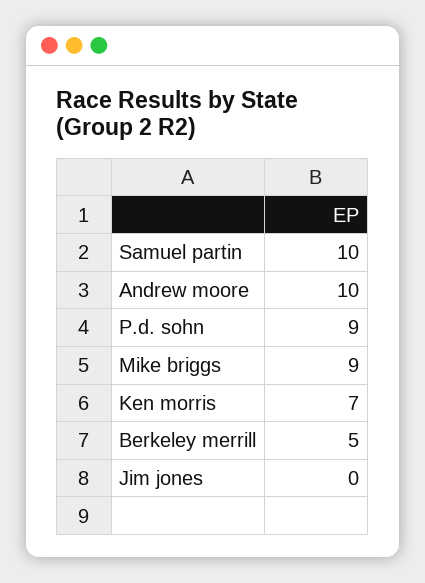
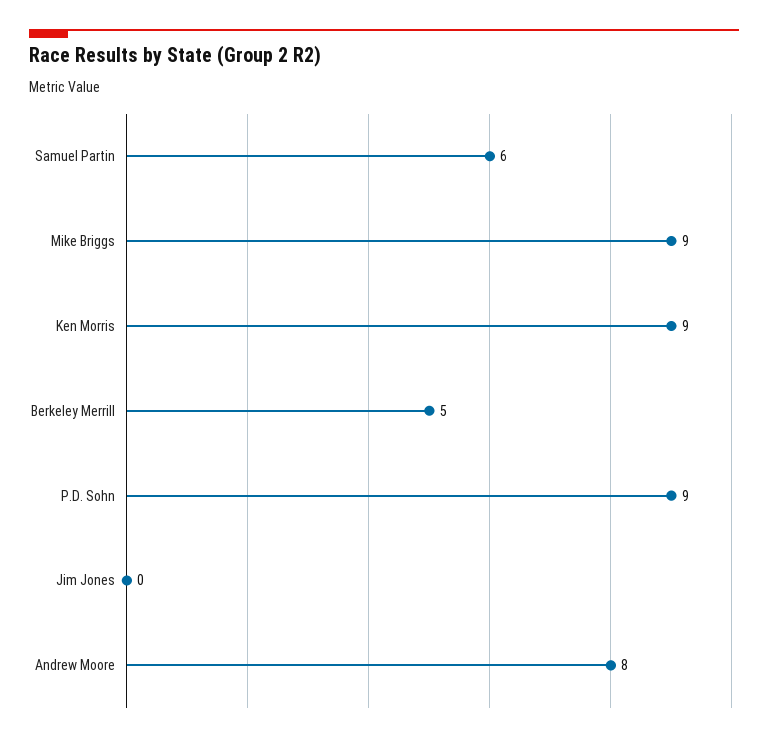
  {
-   "Samuel partin": 10,
+   "Samuel partin": 6,
-   "Andrew moore": 10,
+   "Andrew moore": 8,
    "P.d. sohn": 9,
    "Mike briggs": 9,
-   "Ken morris": 7,
+   "Ken morris": 9,
    "Berkeley merrill": 5,
    "Jim jones": 0
  }

